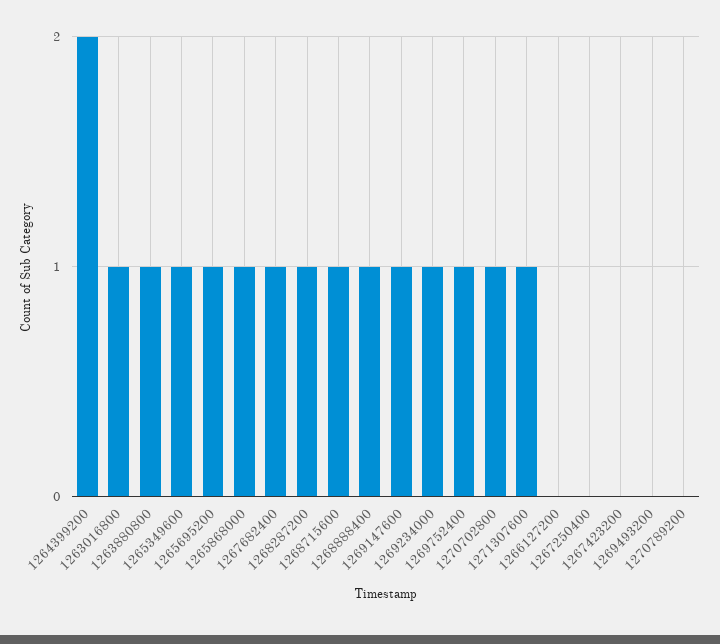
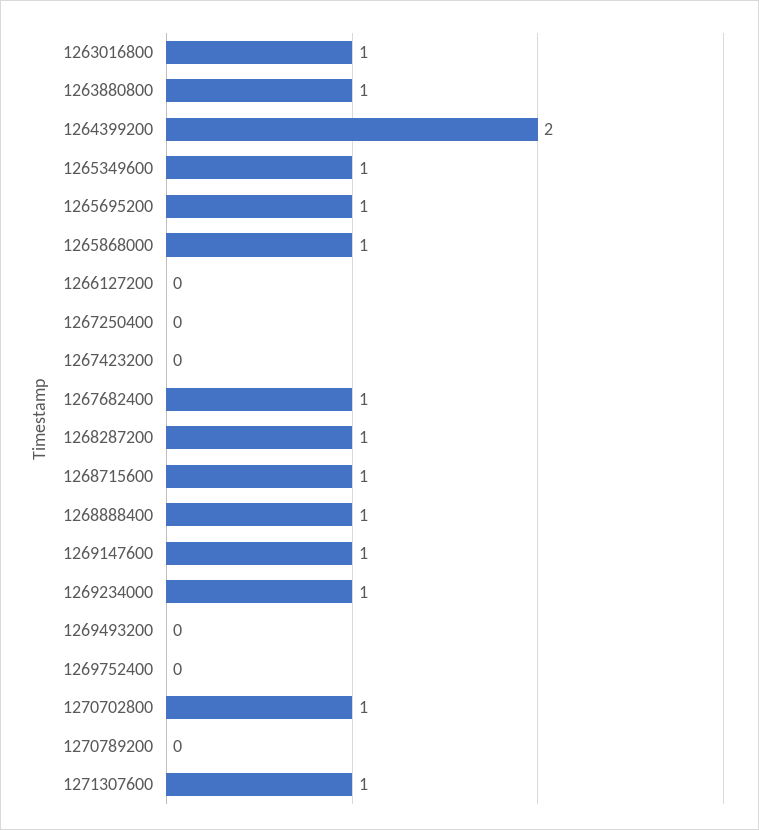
  {
    "1264399200": 2,
    "1263016800": 1,
    "1263880800": 1,
    "1265349600": 1,
    "1265695200": 1,
    "1265868000": 1,
    "1267682400": 1,
    "1268287200": 1,
    "1268715600": 1,
    "1268888400": 1,
    "1269147600": 1,
    "1269234000": 1,
-   "1269752400": 1,
+   "1269752400": 0,
    "1270702800": 1,
    "1271307600": 1,
    "1266127200": 0,
    "1267250400": 0,
    "1267423200": 0,
    "1269493200": 0,
    "1270789200": 0
  }

